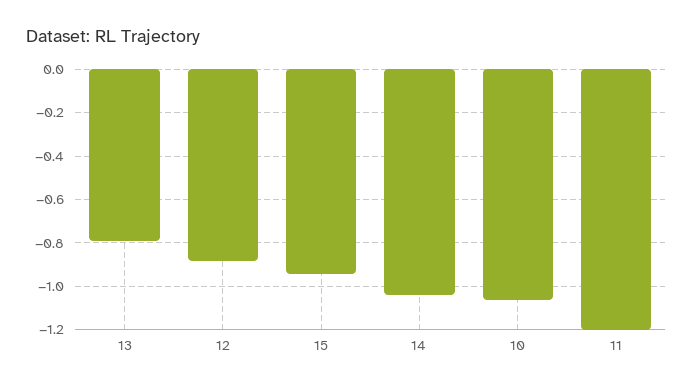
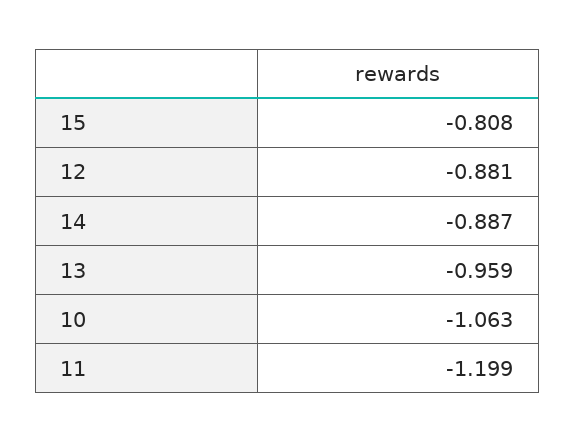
  {
-   "13": -0.8,
+   "13": -0.959,
    "12": -0.881,
-   "15": -0.95,
+   "15": -0.808,
-   "14": -1.05,
+   "14": -0.887,
    "10": -1.063,
    "11": -1.199
  }

